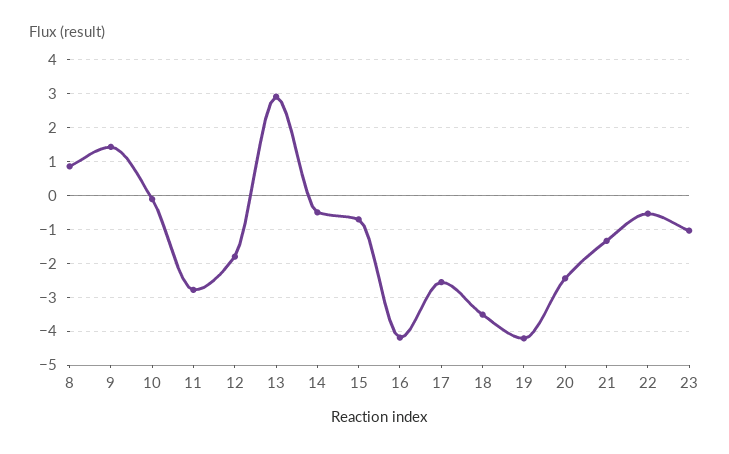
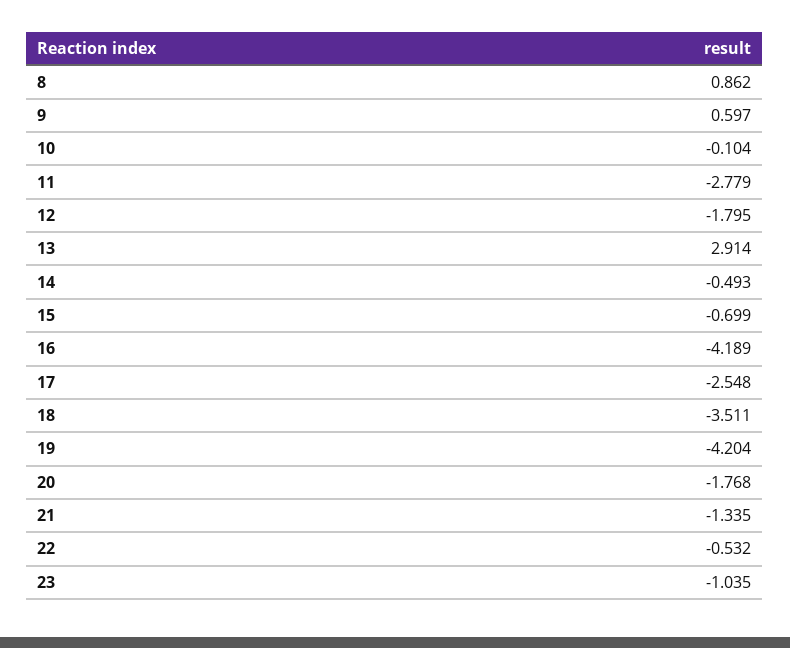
  {
    "8": 0.862,
-   "9": 1.4,
+   "9": 0.597,
    "10": -0.104,
    "11": -2.779,
    "12": -1.795,
    "13": 2.914,
    "14": -0.493,
    "15": -0.699,
    "16": -4.189,
    "17": -2.548,
    "18": -3.511,
    "19": -4.204,
-   "20": -2.4,
+   "20": -1.768,
    "21": -1.335,
    "22": -0.532,
    "23": -1.035
  }

